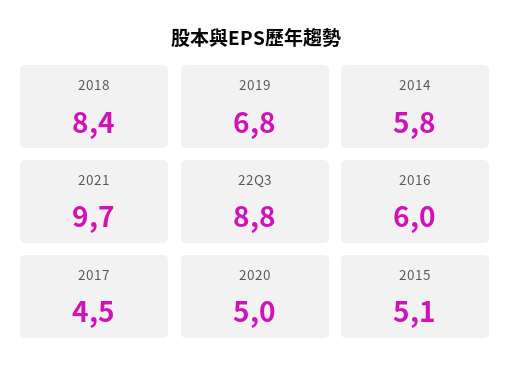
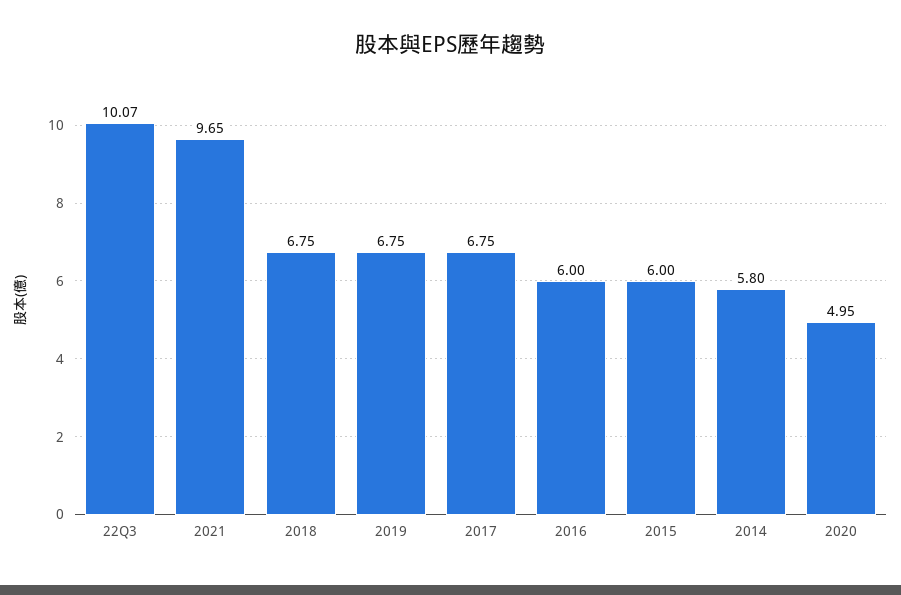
  {
-   "2018": 8.4,
+   "2018": 6.75,
    "2019": 6.75,
    "2014": 5.8,
    "2021": 9.65,
-   "22Q3": 8.8,
+   "22Q3": 10.07,
    "2016": 6,
-   "2017": 4.5,
+   "2017": 6.75,
    "2020": 4.95,
-   "2015": 5.1
+   "2015": 6
  }

